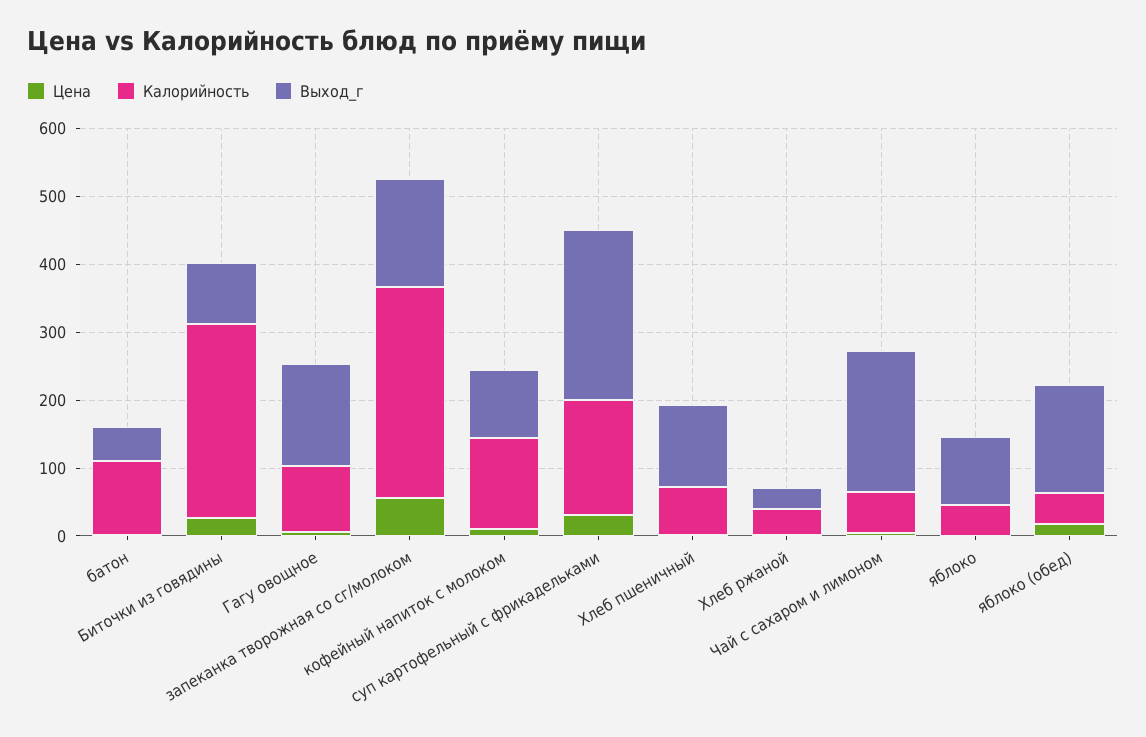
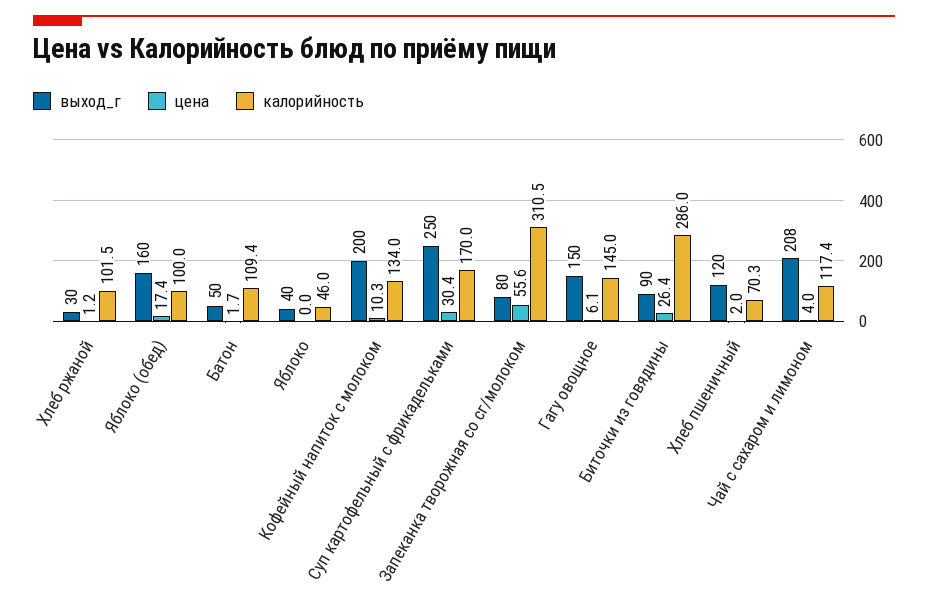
  {
    "Цена": {
      "батон": 1.7,
      "Биточки из говядины": 26.4,
      "Гагу овощное": 6.1,
      "запеканка творожная со сг/молоком": 55.6,
      "кофейный напиток с молоком": 10.3,
      "суп картофельный с фрикадельками": 30.4,
      "Хлеб пшеничный": 2,
      "Хлеб ржаной": 1.2,
      "Чай с сахаром и лимоном": 4,
      "яблоко": 0,
      "яблоко (обед)": 17.4
    },
    "Калорийность": {
      "батон": 109.4,
      "Биточки из говядины": 286,
-     "Гагу овощное": 100,
+     "Гагу овощное": 145,
      "запеканка творожная со сг/молоком": 310.5,
      "кофейный напиток с молоком": 134,
      "суп картофельный с фрикадельками": 170,
      "Хлеб пшеничный": 70.3,
-     "Хлеб ржаной": 40,
+     "Хлеб ржаной": 101.5,
-     "Чай с сахаром и лимоном": 60,
+     "Чай с сахаром и лимоном": 117.4,
      "яблоко": 46,
-     "яблоко (обед)": 40
+     "яблоко (обед)": 100
    },
    "Выход_г": {
      "батон": 50,
      "Биточки из говядины": 90,
      "Гагу овощное": 150,
-     "запеканка творожная со сг/молоком": 160,
+     "запеканка творожная со сг/молоком": 80,
-     "кофейный напиток с молоком": 100,
+     "кофейный напиток с молоком": 200,
      "суп картофельный с фрикадельками": 250,
      "Хлеб пшеничный": 120,
      "Хлеб ржаной": 30,
      "Чай с сахаром и лимоном": 208,
-     "яблоко": 100,
+     "яблоко": 40,
      "яблоко (обед)": 160
    }
  }

